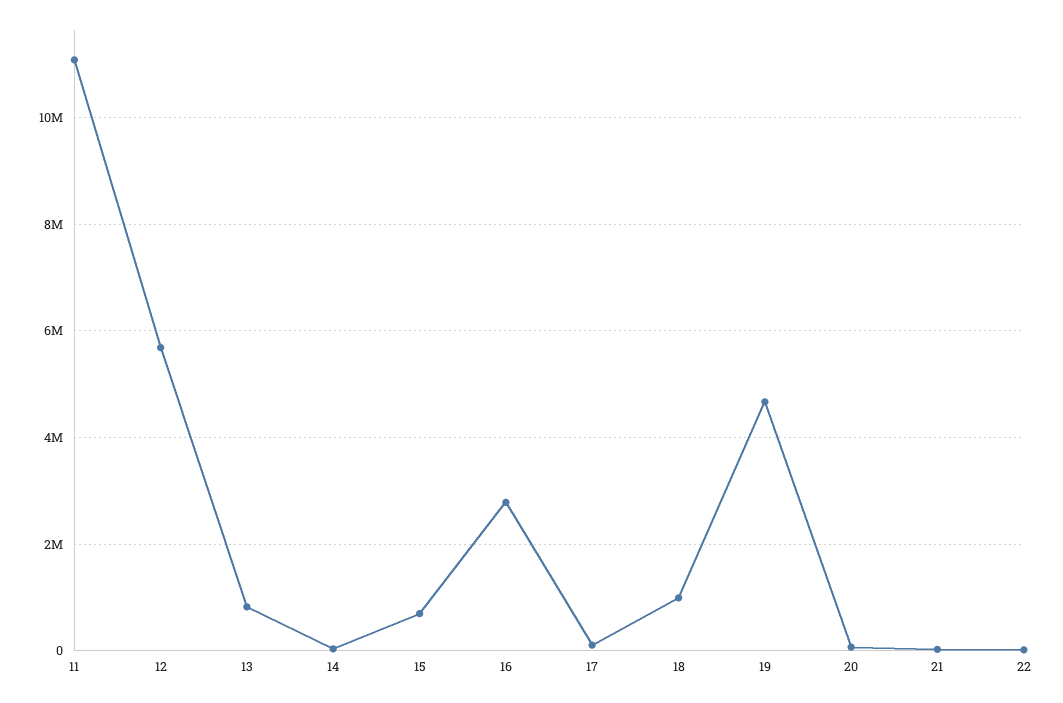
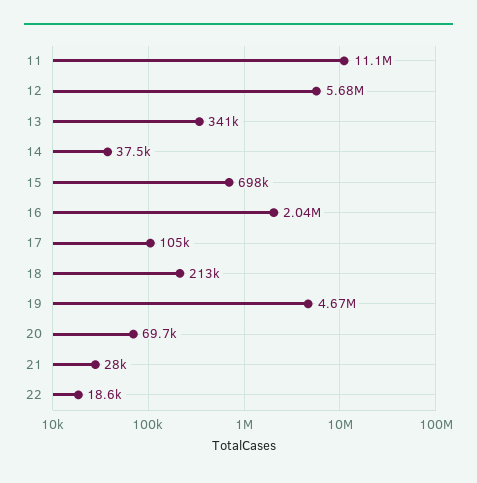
  {
    "11": 11100000,
    "12": 5680000,
-   "13": 800000,
+   "13": 341000,
    "14": 37500,
    "15": 698000,
-   "16": 2800000,
+   "16": 2040000,
    "17": 105000,
-   "18": 1000000,
+   "18": 213000,
    "19": 4670000,
    "20": 69700,
    "21": 28000,
    "22": 18600
  }

